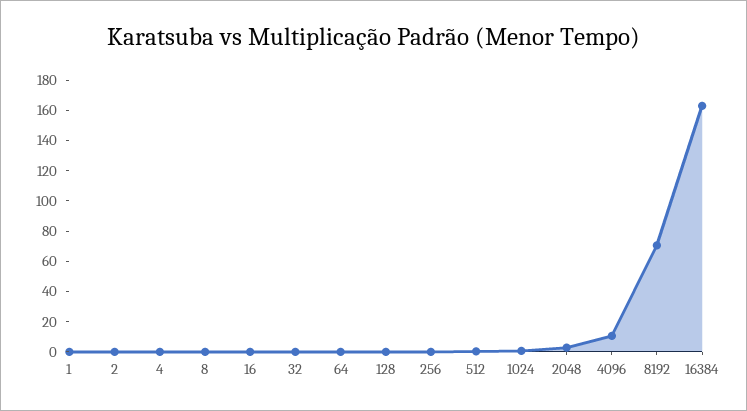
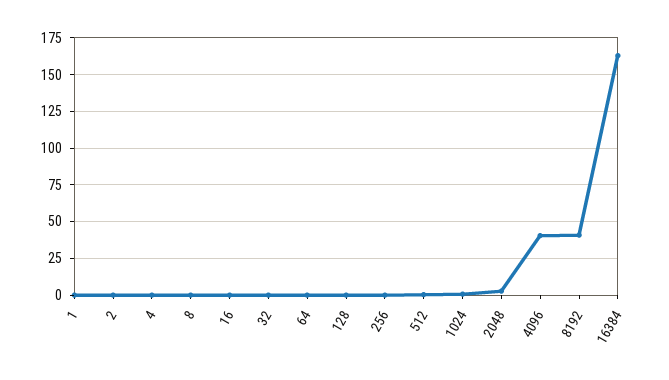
  {
    "1": 0,
    "2": 0,
    "4": 0,
    "8": 0,
    "16": 0,
    "32": 0,
    "64": 0,
    "128": 0,
    "256": 0,
    "512": 0,
    "1024": 0,
    "2048": 5,
-   "4096": 10,
+   "4096": 40,
-   "8192": 70,
+   "8192": 40,
    "16384": 165
  }

